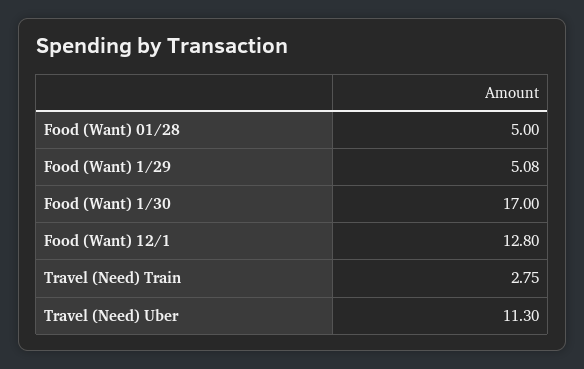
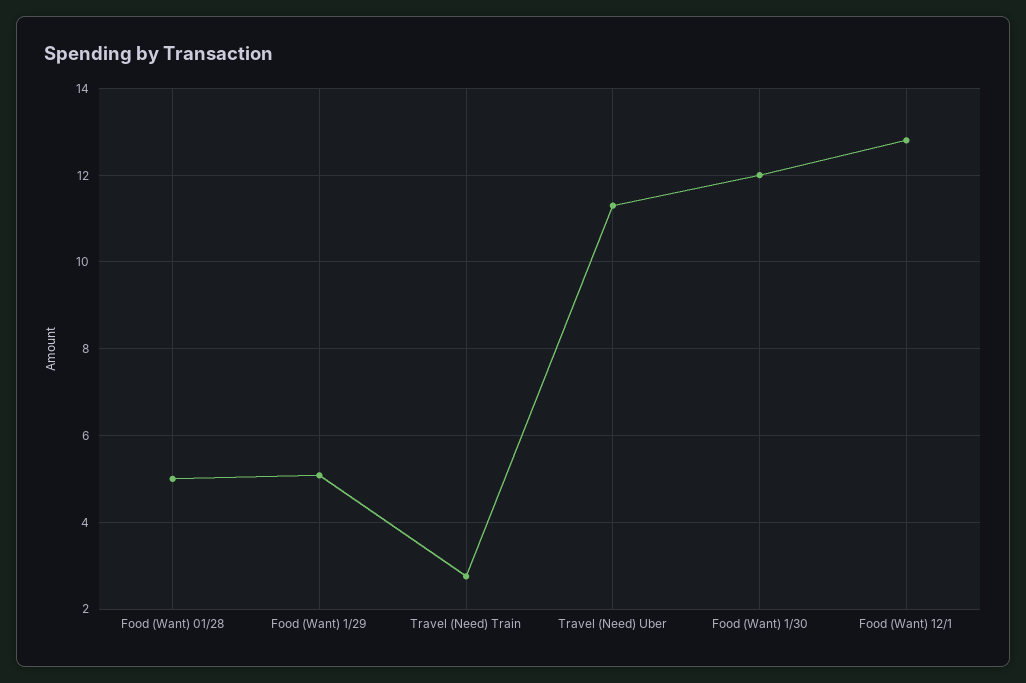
  {
    "Food (Want) 01/28": 5,
    "Food (Want) 1/29": 5.08,
-   "Food (Want) 1/30": 17,
+   "Food (Want) 1/30": 12,
    "Food (Want) 12/1": 12.8,
    "Travel (Need) Train": 2.75,
    "Travel (Need) Uber": 11.3
  }

